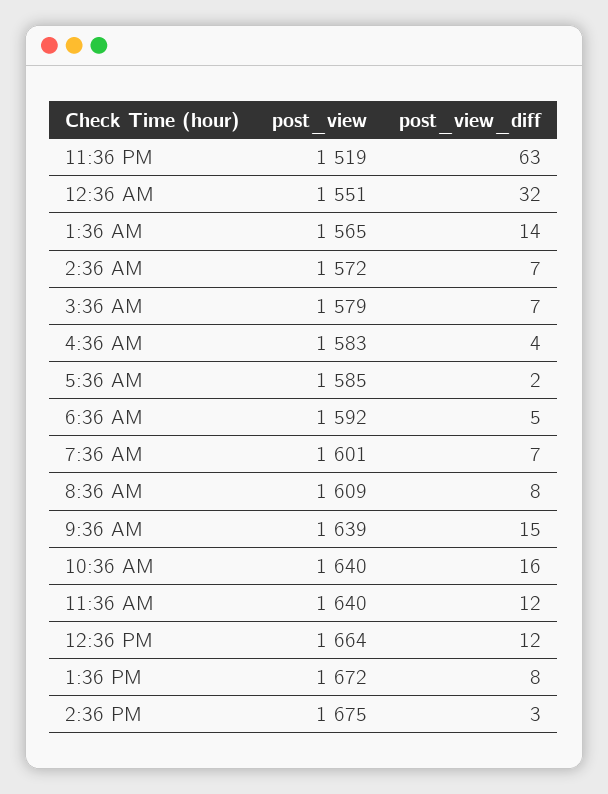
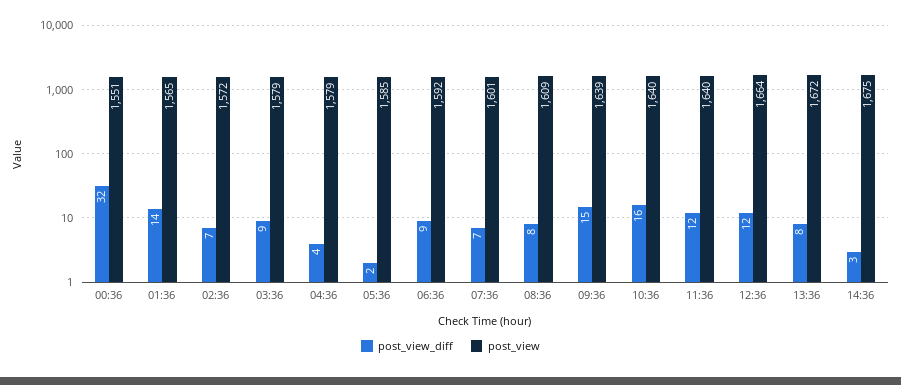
  {
    "post_view": {
-     "11:36 PM": 1519,
      "12:36 AM": 1551,
      "1:36 AM": 1565,
      "2:36 AM": 1572,
      "3:36 AM": 1579,
-     "4:36 AM": 1583,
+     "4:36 AM": 1579,
      "5:36 AM": 1585,
      "6:36 AM": 1592,
      "7:36 AM": 1601,
      "8:36 AM": 1609,
      "9:36 AM": 1639,
      "10:36 AM": 1640,
      "11:36 AM": 1640,
      "12:36 PM": 1664,
      "1:36 PM": 1672,
      "2:36 PM": 1675
    },
    "post_view_diff": {
-     "11:36 PM": 63,
      "12:36 AM": 32,
      "1:36 AM": 14,
      "2:36 AM": 7,
-     "3:36 AM": 7,
+     "3:36 AM": 9,
      "4:36 AM": 4,
      "5:36 AM": 2,
-     "6:36 AM": 5,
+     "6:36 AM": 9,
      "7:36 AM": 7,
      "8:36 AM": 8,
      "9:36 AM": 15,
      "10:36 AM": 16,
      "11:36 AM": 12,
      "12:36 PM": 12,
      "1:36 PM": 8,
      "2:36 PM": 3
    }
  }

